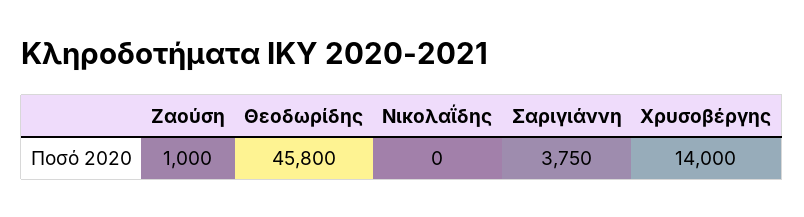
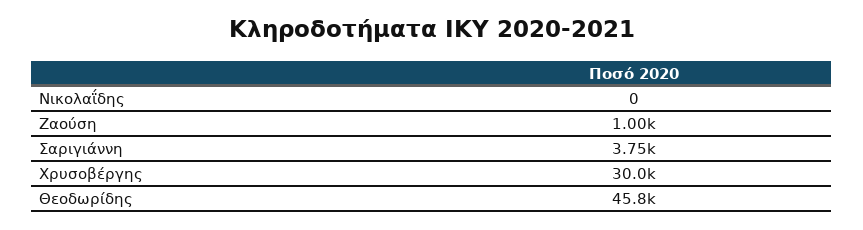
  {
    "Ζαούση": 1000,
    "Θεοδωρίδης": 45800,
    "Νικολαΐδης": 0,
    "Σαριγιάννη": 3750,
-   "Χρυσοβέργης": 14000
+   "Χρυσοβέργης": 30000
  }

